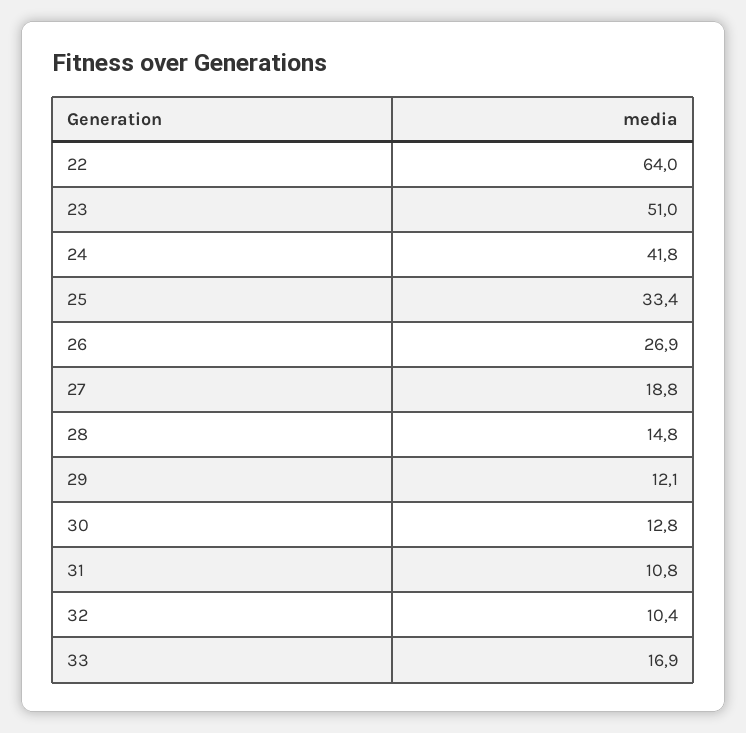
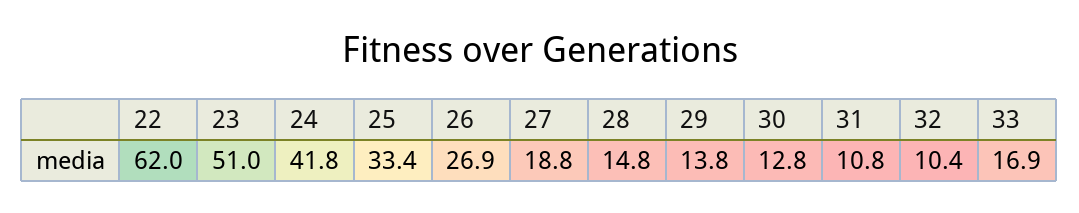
  {
-   "22": 64,
+   "22": 62,
    "23": 51,
    "24": 41.8,
    "25": 33.4,
    "26": 26.9,
    "27": 18.8,
    "28": 14.8,
-   "29": 12.1,
+   "29": 13.8,
    "30": 12.8,
    "31": 10.8,
    "32": 10.4,
    "33": 16.9
  }

